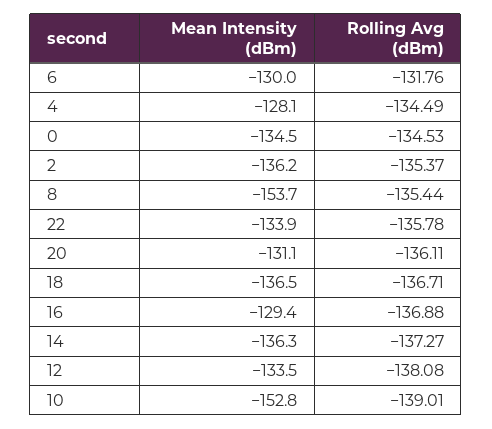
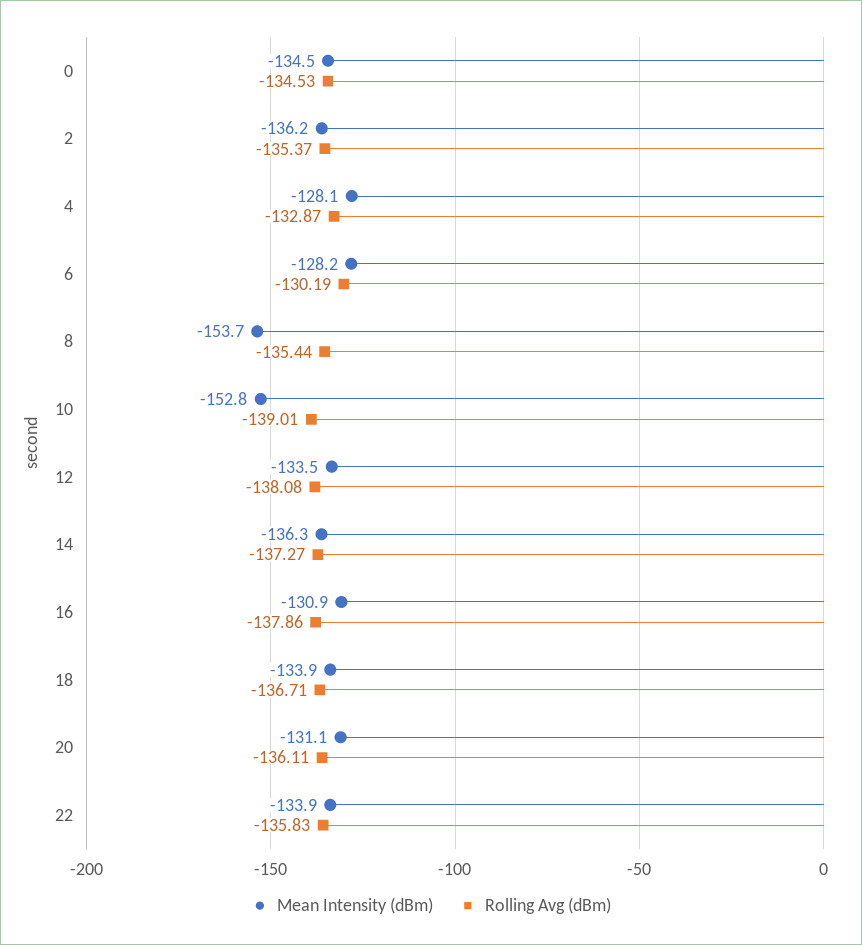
  {
    "Mean Intensity (dBm)": {
-     "6": -130,
+     "6": -128.2,
      "4": -128.1,
      "0": -134.5,
      "2": -136.2,
      "8": -153.7,
      "22": -133.9,
      "20": -131.1,
-     "18": -136.5,
+     "18": -133.9,
-     "16": -129.4,
+     "16": -130.9,
      "14": -136.3,
      "12": -133.5,
      "10": -152.8
    },
    "Rolling Avg (dBm)": {
-     "6": -131.76,
+     "6": -130.19,
-     "4": -134.49,
+     "4": -132.87,
      "0": -134.53,
      "2": -135.37,
      "8": -135.44,
-     "22": -135.78,
+     "22": -135.83,
      "20": -136.11,
      "18": -136.71,
-     "16": -136.88,
+     "16": -137.86,
      "14": -137.27,
      "12": -138.08,
      "10": -139.01
    }
  }

